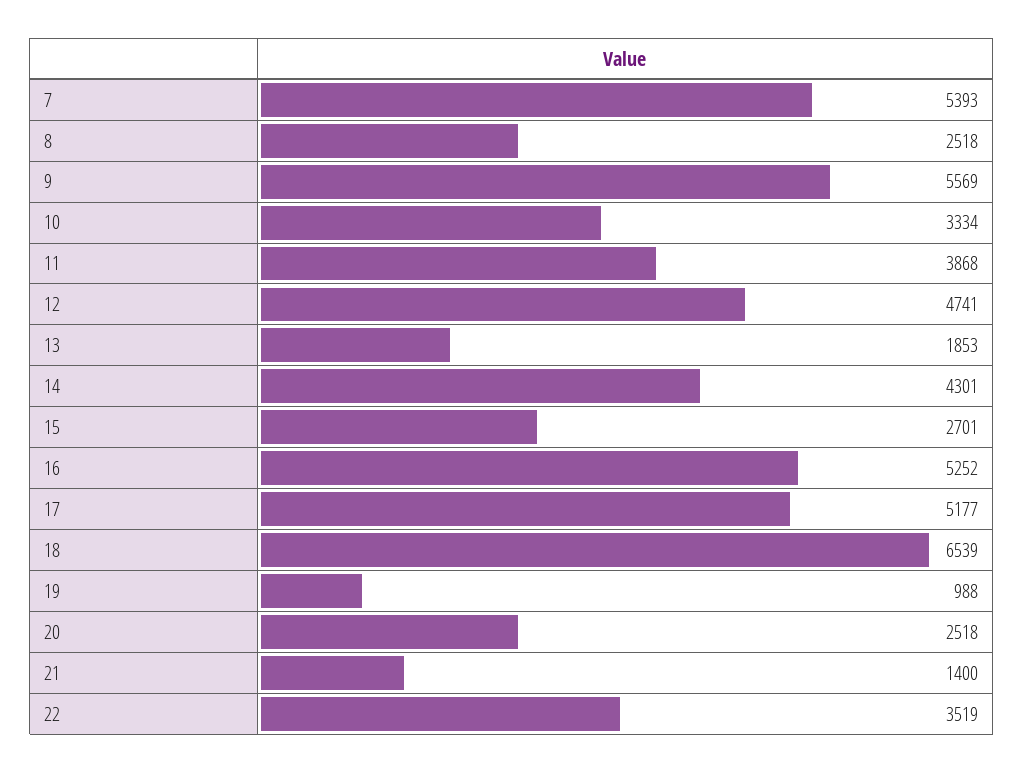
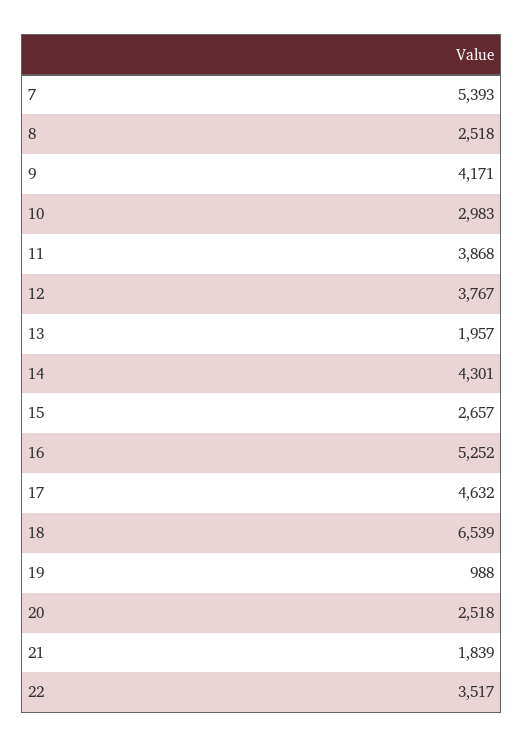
  {
    "7": 5393,
    "8": 2518,
-   "9": 5569,
+   "9": 4171,
-   "10": 3334,
+   "10": 2983,
    "11": 3868,
-   "12": 4741,
+   "12": 3767,
-   "13": 1853,
+   "13": 1957,
    "14": 4301,
-   "15": 2701,
+   "15": 2657,
    "16": 5252,
-   "17": 5177,
+   "17": 4632,
    "18": 6539,
    "19": 988,
    "20": 2518,
-   "21": 1400,
+   "21": 1839,
-   "22": 3519
+   "22": 3517
  }

